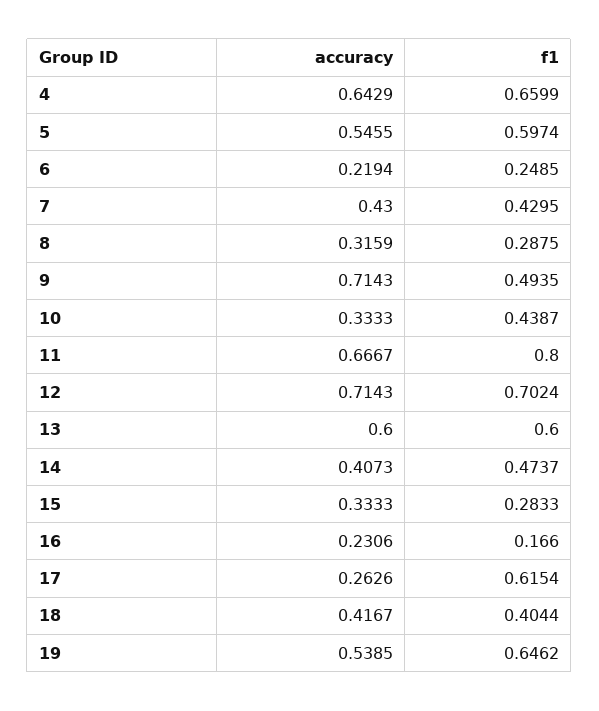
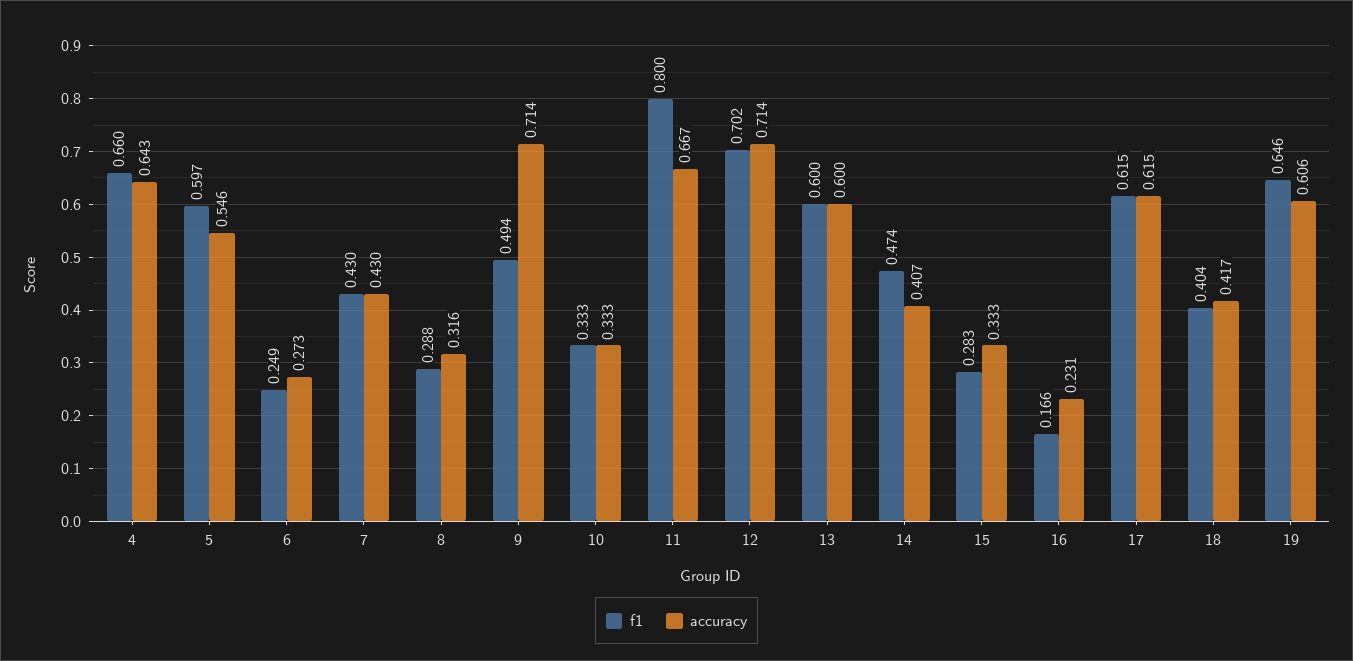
  {
    "accuracy": {
      "4": 0.6429,
      "5": 0.5455,
-     "6": 0.2194,
+     "6": 0.273,
      "7": 0.43,
      "8": 0.3159,
      "9": 0.7143,
      "10": 0.3333,
      "11": 0.6667,
      "12": 0.7143,
      "13": 0.6,
      "14": 0.4073,
      "15": 0.3333,
      "16": 0.2306,
-     "17": 0.2626,
+     "17": 0.615,
      "18": 0.4167,
-     "19": 0.5385
+     "19": 0.606
    },
    "f1": {
      "4": 0.6599,
      "5": 0.5974,
      "6": 0.2485,
      "7": 0.4295,
      "8": 0.2875,
      "9": 0.4935,
-     "10": 0.4387,
+     "10": 0.333,
      "11": 0.8,
      "12": 0.7024,
      "13": 0.6,
      "14": 0.4737,
      "15": 0.2833,
      "16": 0.166,
      "17": 0.6154,
      "18": 0.4044,
      "19": 0.6462
    }
  }

